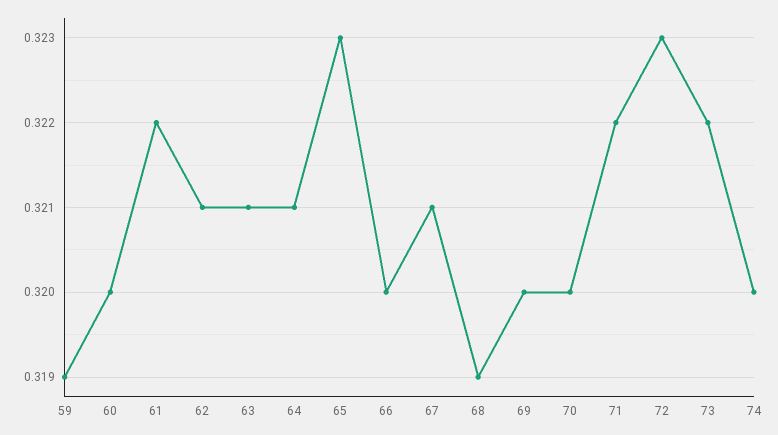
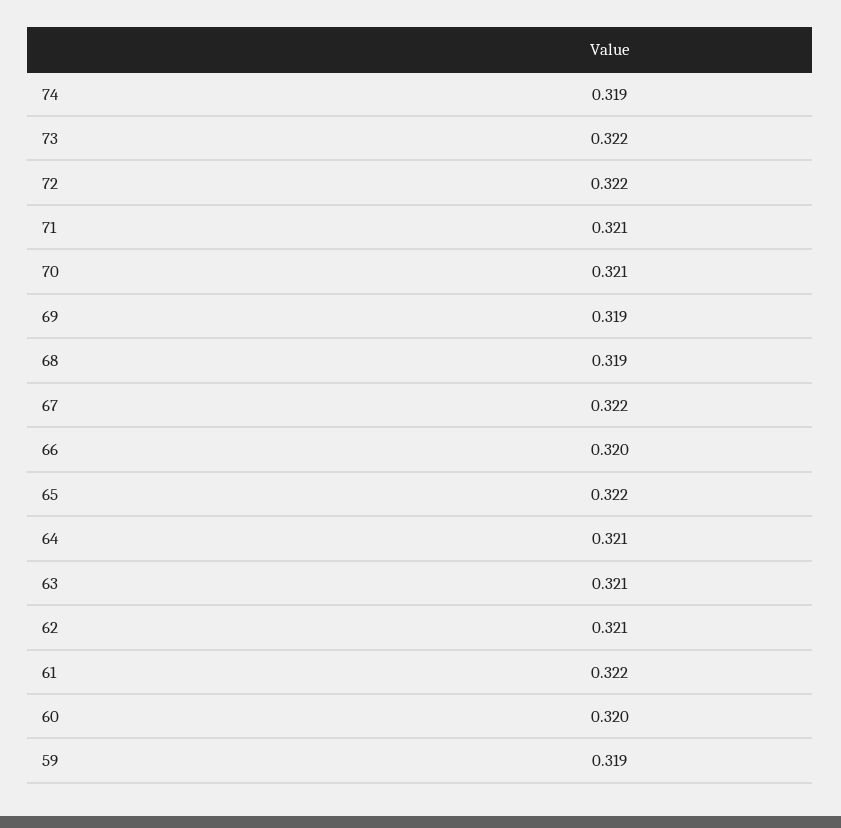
  {
    "59": 0.319,
    "60": 0.32,
    "61": 0.322,
    "62": 0.321,
    "63": 0.321,
    "64": 0.321,
-   "65": 0.323,
+   "65": 0.322,
    "66": 0.32,
-   "67": 0.321,
+   "67": 0.322,
    "68": 0.319,
-   "69": 0.32,
+   "69": 0.319,
-   "70": 0.32,
+   "70": 0.321,
-   "71": 0.322,
+   "71": 0.321,
-   "72": 0.323,
+   "72": 0.322,
    "73": 0.322,
-   "74": 0.32
+   "74": 0.319
  }

